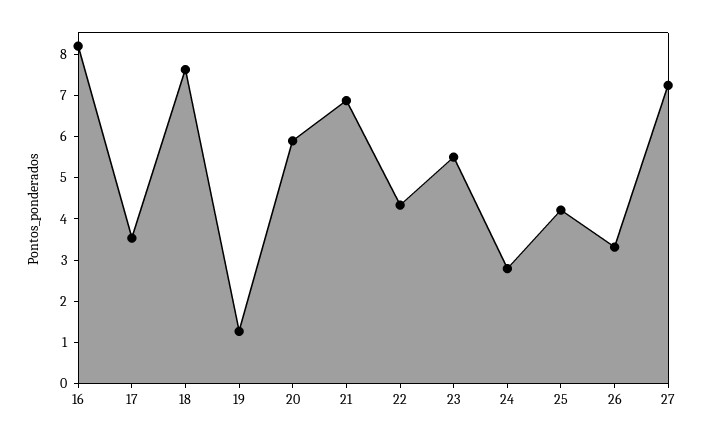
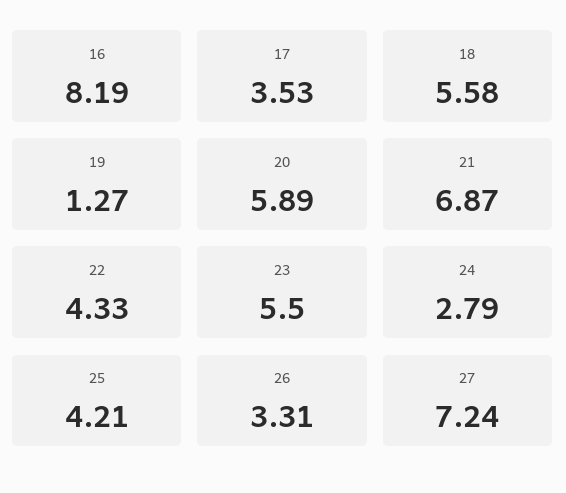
  {
    "16": 8.19,
    "17": 3.53,
-   "18": 7.6,
+   "18": 5.58,
    "19": 1.27,
    "20": 5.89,
    "21": 6.87,
    "22": 4.33,
    "23": 5.5,
    "24": 2.79,
    "25": 4.21,
    "26": 3.31,
    "27": 7.24
  }

